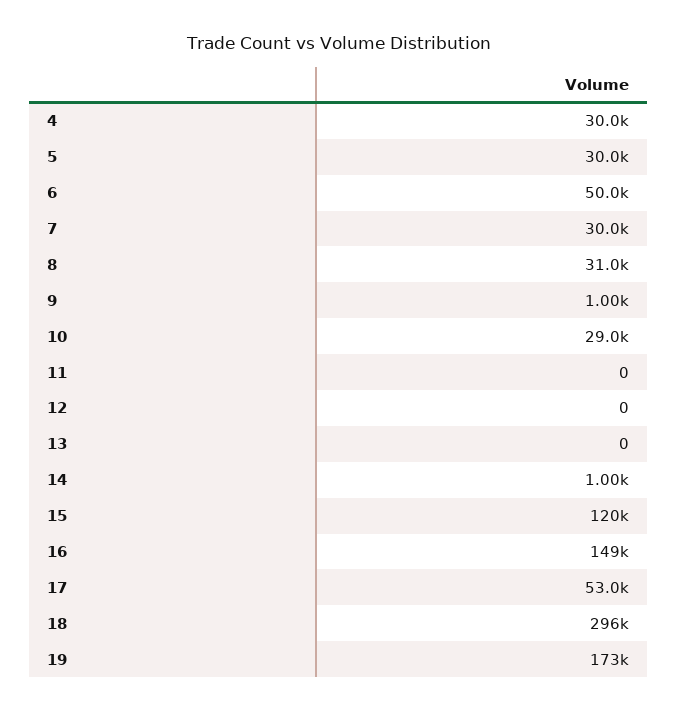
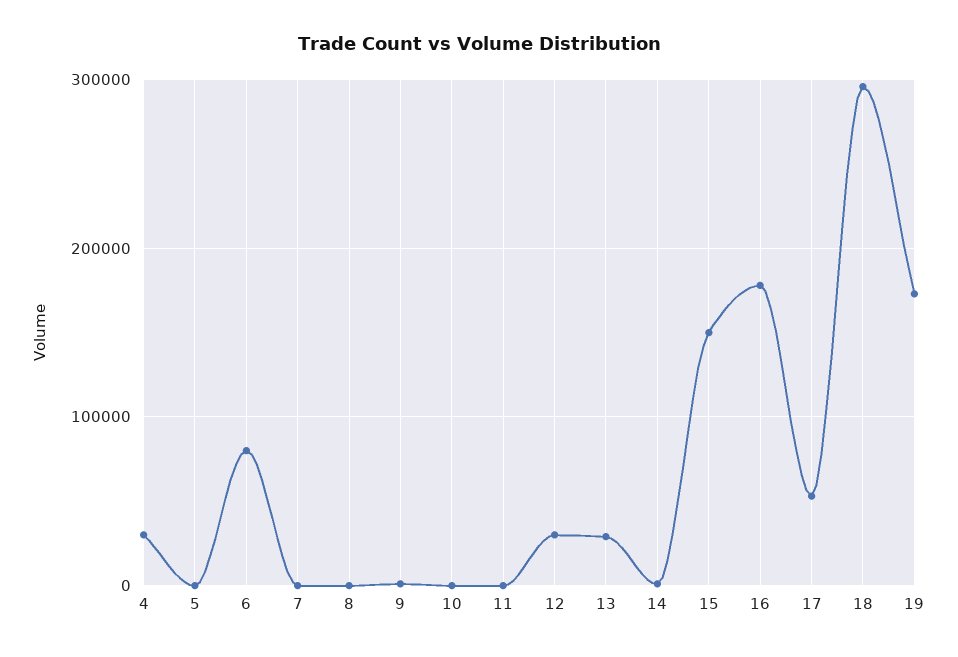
  {
    "4": 30000,
-   "5": 30000,
+   "5": 0,
-   "6": 50000,
+   "6": 80000,
-   "7": 30000,
+   "7": 0,
-   "8": 31000,
+   "8": 0,
    "9": 1000,
-   "10": 29000,
+   "10": 0,
    "11": 0,
-   "12": 0,
+   "12": 30000,
-   "13": 0,
+   "13": 30000,
    "14": 1000,
-   "15": 120000,
+   "15": 150000,
-   "16": 149000,
+   "16": 180000,
    "17": 53000,
    "18": 296000,
    "19": 173000
  }

